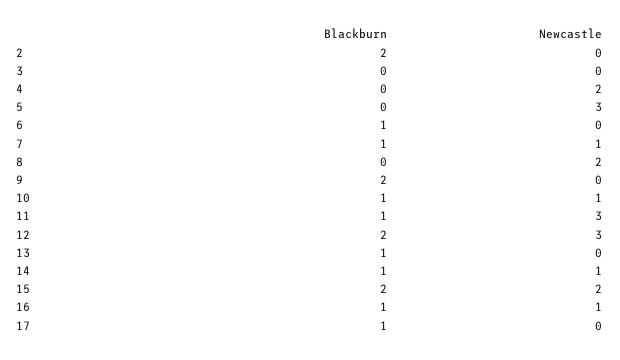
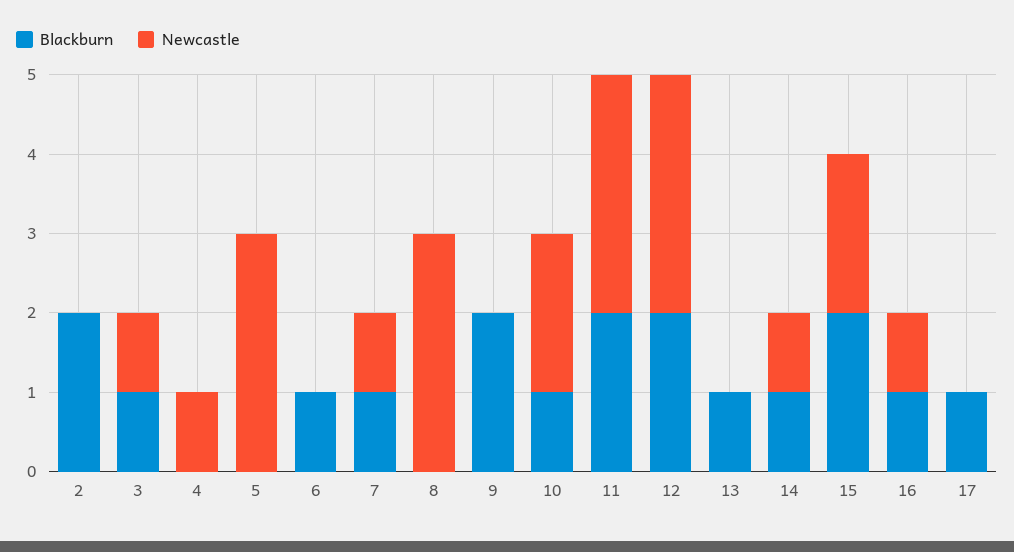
  {
    "Blackburn": {
      "2": 2,
-     "3": 0,
+     "3": 1,
      "4": 0,
      "5": 0,
      "6": 1,
      "7": 1,
      "8": 0,
      "9": 2,
      "10": 1,
-     "11": 1,
+     "11": 2,
      "12": 2,
      "13": 1,
      "14": 1,
      "15": 2,
      "16": 1,
      "17": 1
    },
    "Newcastle": {
      "2": 0,
-     "3": 0,
+     "3": 1,
-     "4": 2,
+     "4": 1,
      "5": 3,
      "6": 0,
      "7": 1,
-     "8": 2,
+     "8": 3,
      "9": 0,
-     "10": 1,
+     "10": 2,
      "11": 3,
      "12": 3,
      "13": 0,
      "14": 1,
      "15": 2,
      "16": 1,
      "17": 0
    }
  }

